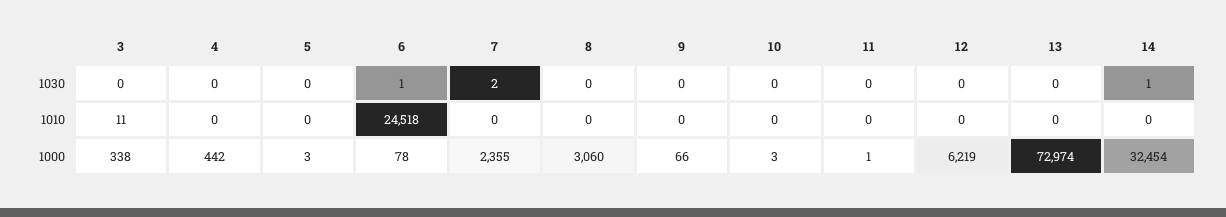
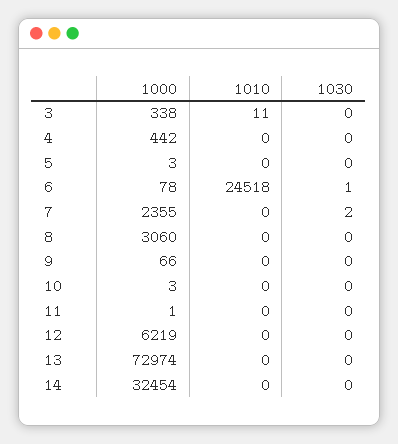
  {
    "3": {
      "1030": 0,
      "1010": 11,
      "1000": 338
    },
    "4": {
      "1030": 0,
      "1010": 0,
      "1000": 442
    },
    "5": {
      "1030": 0,
      "1010": 0,
      "1000": 3
    },
    "6": {
      "1030": 1,
      "1010": 24518,
      "1000": 78
    },
    "7": {
      "1030": 2,
      "1010": 0,
      "1000": 2355
    },
    "8": {
      "1030": 0,
      "1010": 0,
      "1000": 3060
    },
    "9": {
      "1030": 0,
      "1010": 0,
      "1000": 66
    },
    "10": {
      "1030": 0,
      "1010": 0,
      "1000": 3
    },
    "11": {
      "1030": 0,
      "1010": 0,
      "1000": 1
    },
    "12": {
      "1030": 0,
      "1010": 0,
      "1000": 6219
    },
    "13": {
      "1030": 0,
      "1010": 0,
      "1000": 72974
    },
    "14": {
-     "1030": 1,
+     "1030": 0,
      "1010": 0,
      "1000": 32454
    }
  }

